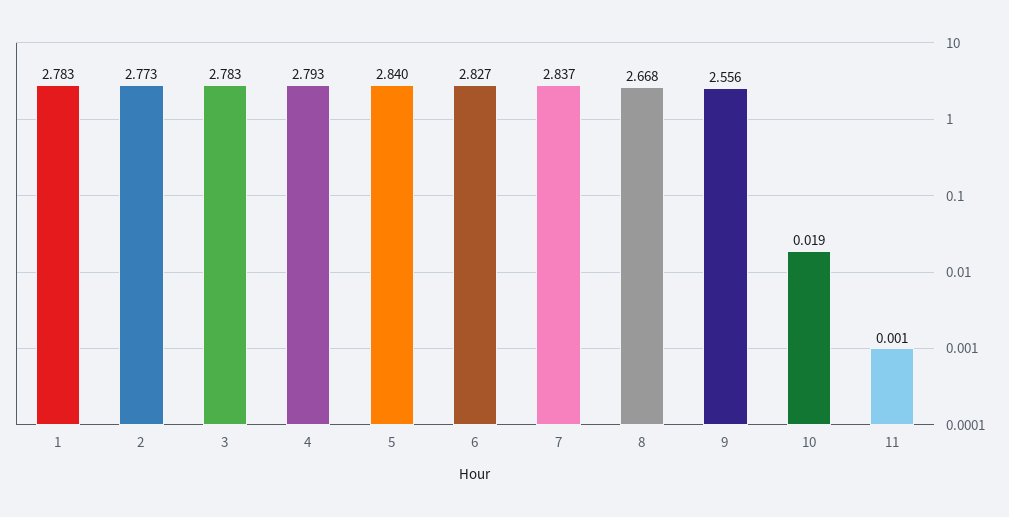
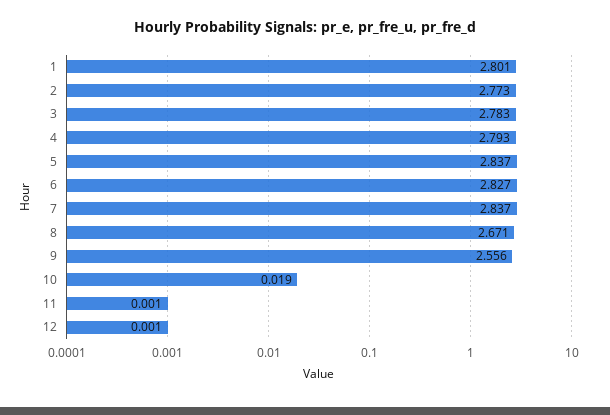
  {
-   "1": 2.783,
+   "1": 2.801,
    "2": 2.773,
    "3": 2.783,
    "4": 2.793,
-   "5": 2.84,
+   "5": 2.837,
    "6": 2.827,
    "7": 2.837,
-   "8": 2.668,
+   "8": 2.671,
    "9": 2.556,
    "10": 0.019,
-   "11": 0.001
+   "11": 0.001,
+   "12": 0.001
  }

